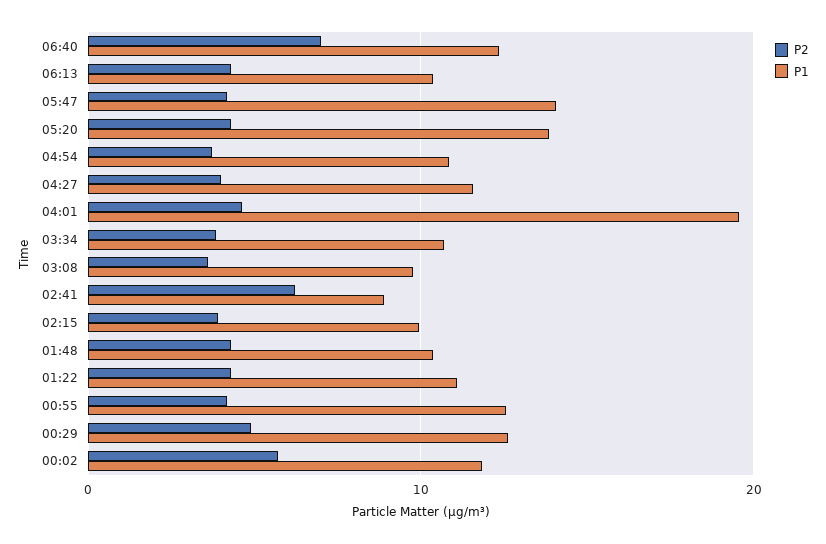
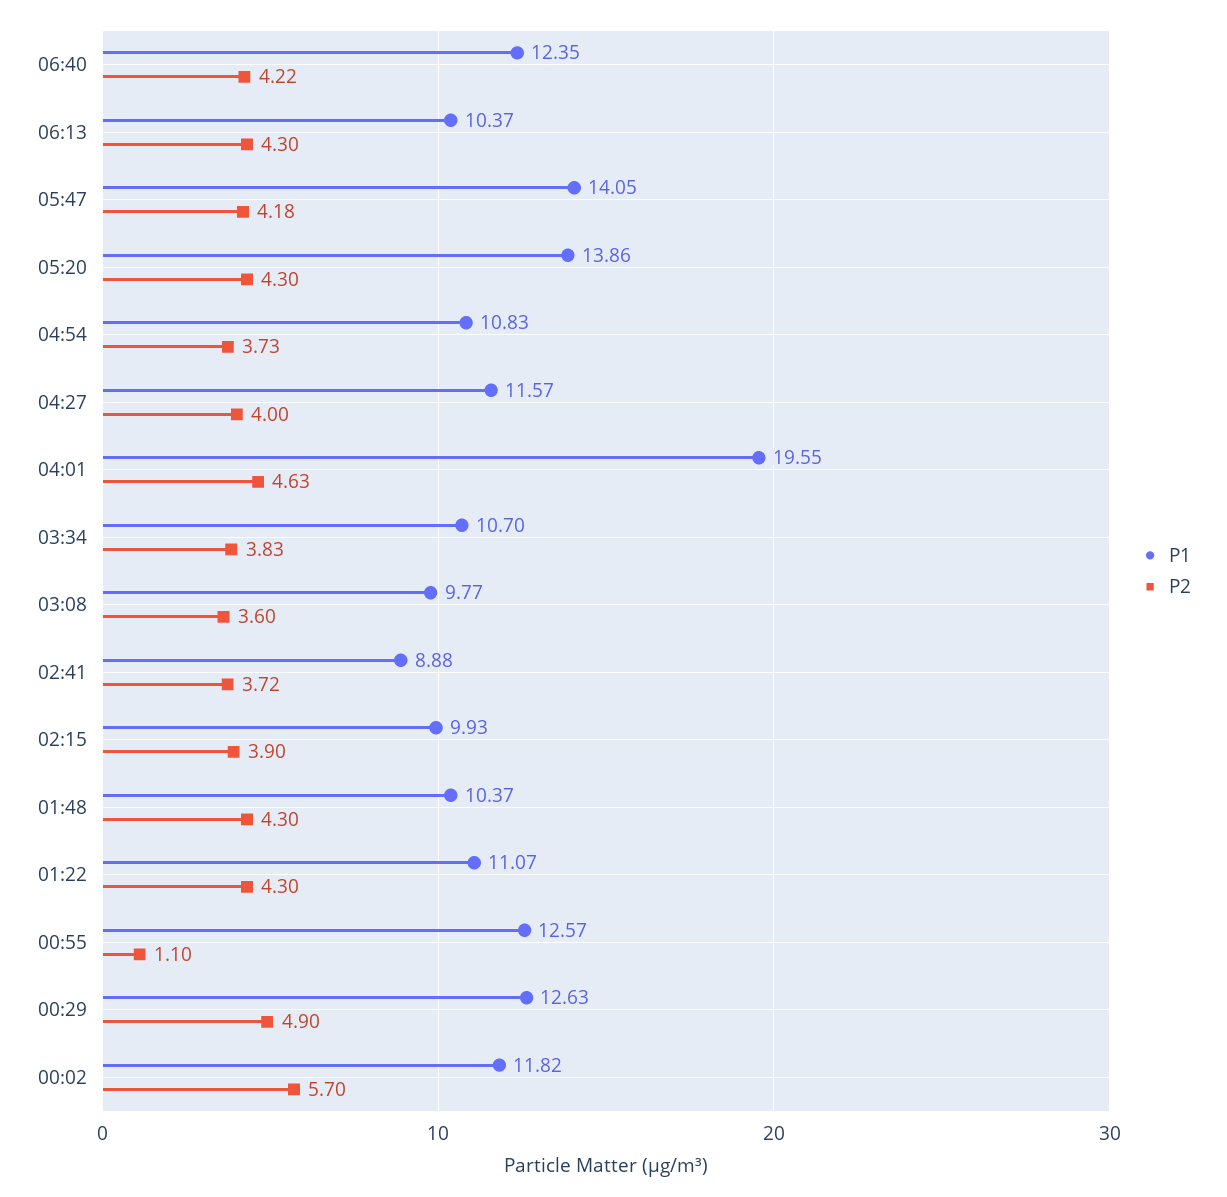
  {
    "P2": {
-     "06:40": 7,
+     "06:40": 4.22,
      "06:13": 4.3,
      "05:47": 4.18,
      "05:20": 4.3,
      "04:54": 3.73,
      "04:27": 4,
      "04:01": 4.63,
      "03:34": 3.83,
      "03:08": 3.6,
-     "02:41": 6,
+     "02:41": 3.72,
      "02:15": 3.9,
      "01:48": 4.3,
      "01:22": 4.3,
-     "00:55": 4,
+     "00:55": 1.1,
      "00:29": 4.9,
      "00:02": 5.7
    },
    "P1": {
      "06:40": 12.35,
      "06:13": 10.37,
      "05:47": 14.05,
      "05:20": 13.86,
      "04:54": 10.83,
      "04:27": 11.57,
      "04:01": 19.55,
      "03:34": 10.7,
      "03:08": 9.77,
      "02:41": 8.88,
      "02:15": 9.93,
      "01:48": 10.37,
      "01:22": 11.07,
      "00:55": 12.57,
      "00:29": 12.63,
      "00:02": 11.82
    }
  }

